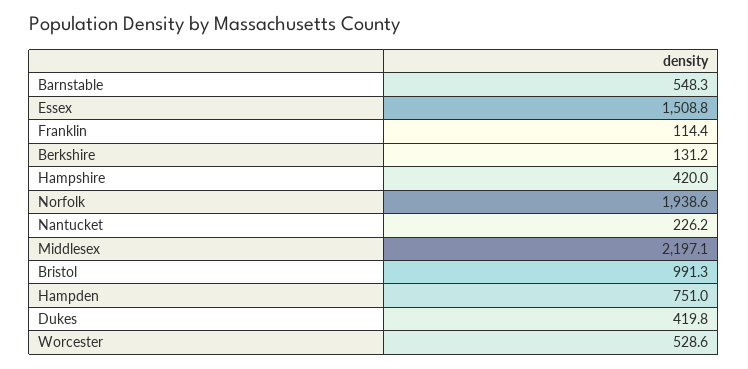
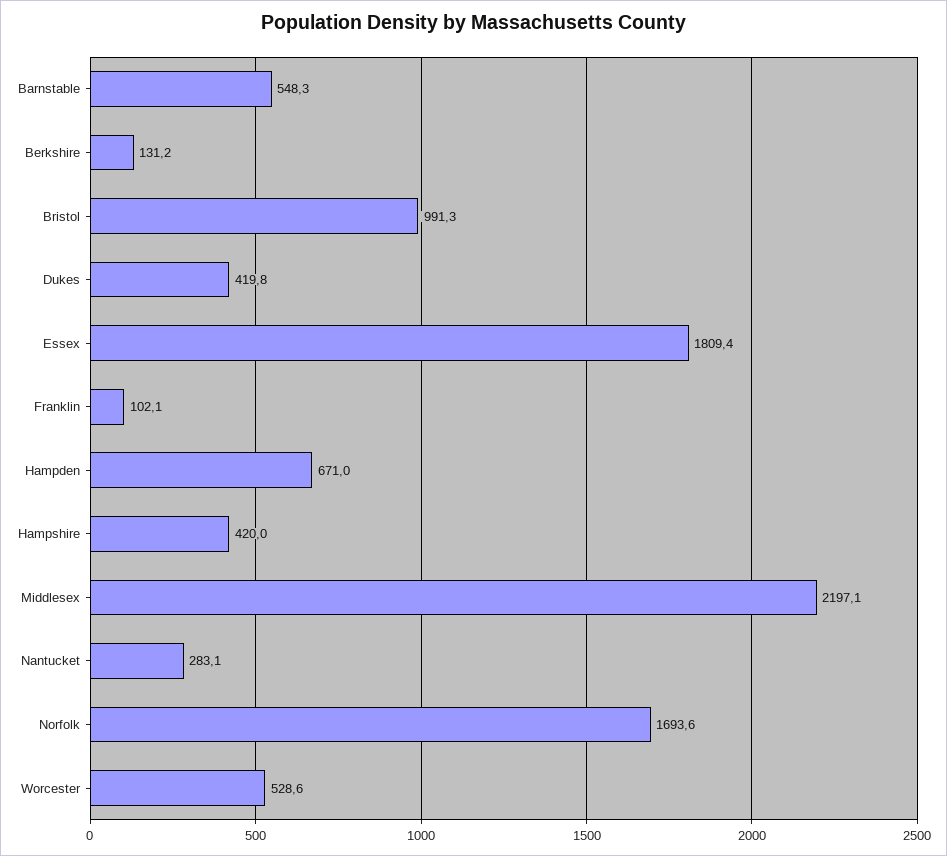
  {
    "Barnstable": 548.3,
-   "Essex": 1508.8,
+   "Essex": 1809.4,
-   "Franklin": 114.4,
+   "Franklin": 102.1,
    "Berkshire": 131.2,
    "Hampshire": 420,
-   "Norfolk": 1938.6,
+   "Norfolk": 1693.6,
-   "Nantucket": 226.2,
+   "Nantucket": 283.1,
    "Middlesex": 2197.1,
    "Bristol": 991.3,
-   "Hampden": 751,
+   "Hampden": 671,
    "Dukes": 419.8,
    "Worcester": 528.6
  }

